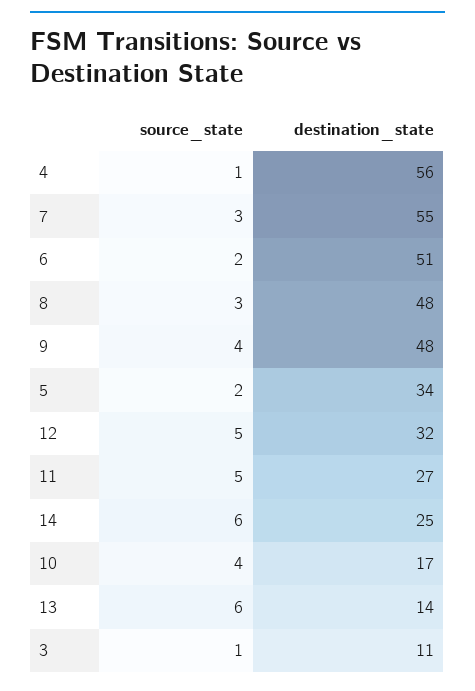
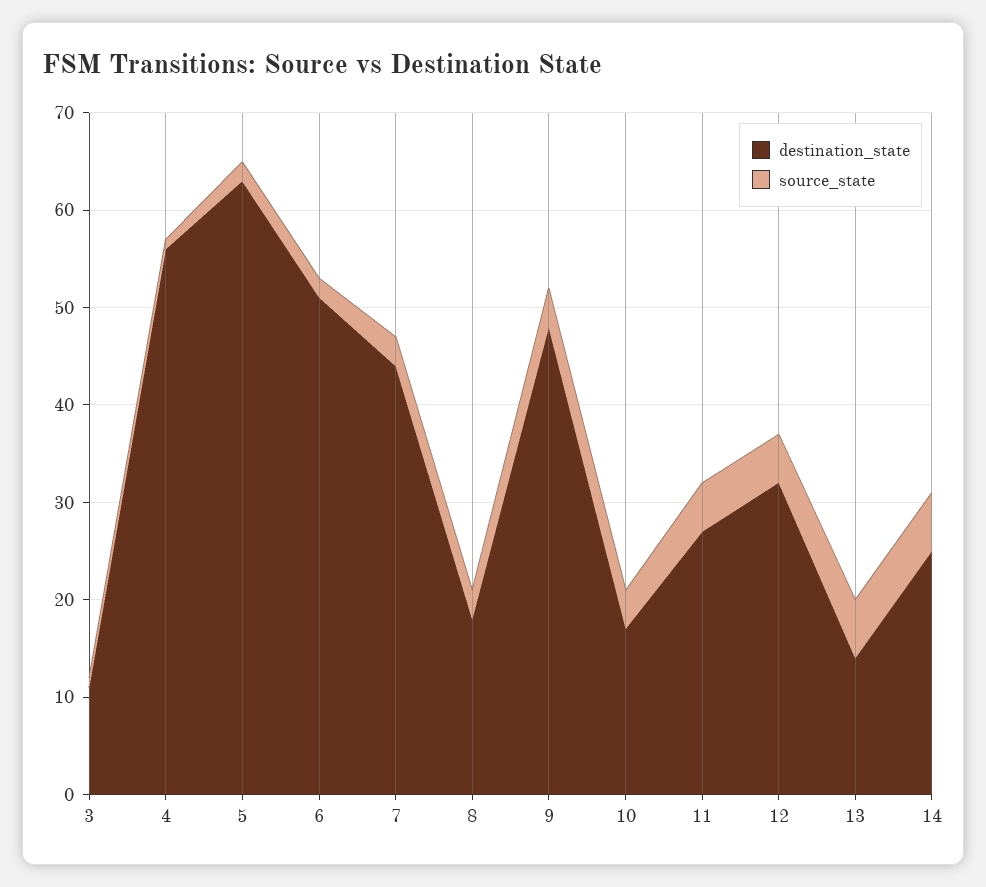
  {
    "source_state": {
      "4": 1,
      "7": 3,
      "6": 2,
      "8": 3,
      "9": 4,
      "5": 2,
      "12": 5,
      "11": 5,
      "14": 6,
      "10": 4,
      "13": 6,
      "3": 1
    },
    "destination_state": {
      "4": 56,
-     "7": 55,
+     "7": 44,
      "6": 51,
-     "8": 48,
+     "8": 18,
      "9": 48,
-     "5": 34,
+     "5": 63,
      "12": 32,
      "11": 27,
      "14": 25,
      "10": 17,
      "13": 14,
      "3": 11
    }
  }

